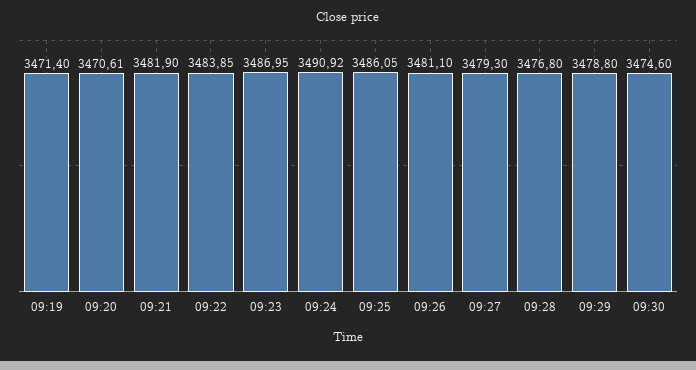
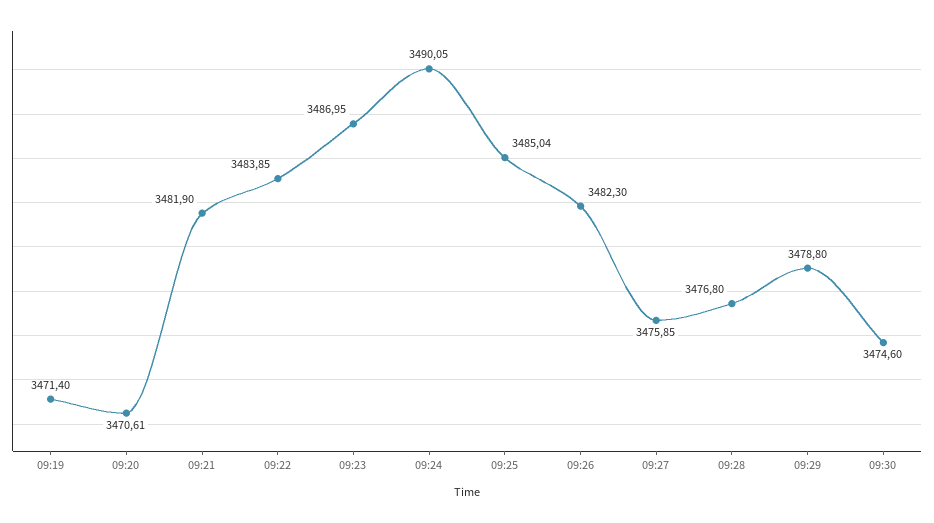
  {
    "09:19": 3471.4,
    "09:20": 3470.61,
    "09:21": 3481.9,
    "09:22": 3483.85,
    "09:23": 3486.95,
-   "09:24": 3490.92,
+   "09:24": 3490.05,
-   "09:25": 3486.05,
+   "09:25": 3485.04,
-   "09:26": 3481.1,
+   "09:26": 3482.3,
-   "09:27": 3479.3,
+   "09:27": 3475.85,
    "09:28": 3476.8,
    "09:29": 3478.8,
    "09:30": 3474.6
  }

